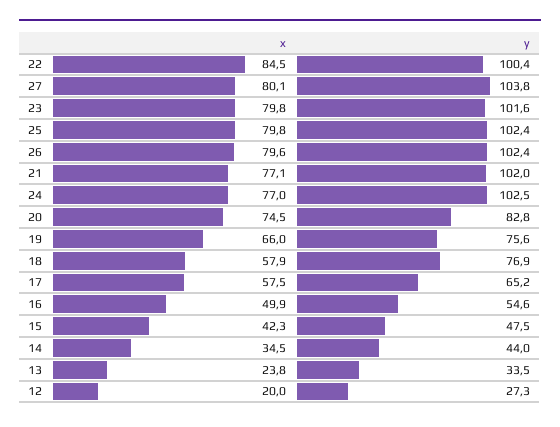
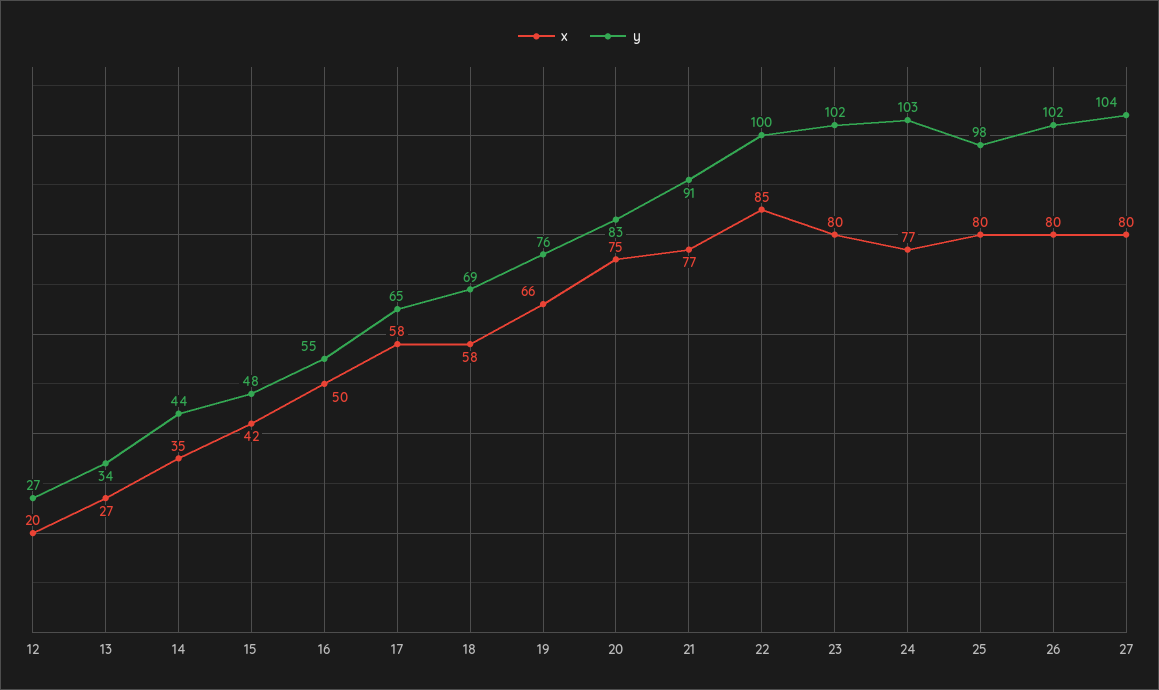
  {
    "x": {
      "22": 84.5,
      "27": 80.1,
      "23": 79.8,
      "25": 79.8,
      "26": 79.6,
      "21": 77.1,
      "24": 77,
      "20": 74.5,
      "19": 66,
      "18": 57.9,
      "17": 57.5,
      "16": 49.9,
      "15": 42.3,
      "14": 34.5,
-     "13": 23.8,
+     "13": 27,
      "12": 20
    },
    "y": {
      "22": 100.4,
      "27": 103.8,
      "23": 101.6,
-     "25": 102.4,
+     "25": 98,
      "26": 102.4,
-     "21": 102,
+     "21": 91,
      "24": 102.5,
      "20": 82.8,
      "19": 75.6,
-     "18": 76.9,
+     "18": 69,
      "17": 65.2,
      "16": 54.6,
      "15": 47.5,
      "14": 44,
      "13": 33.5,
      "12": 27.3
    }
  }

